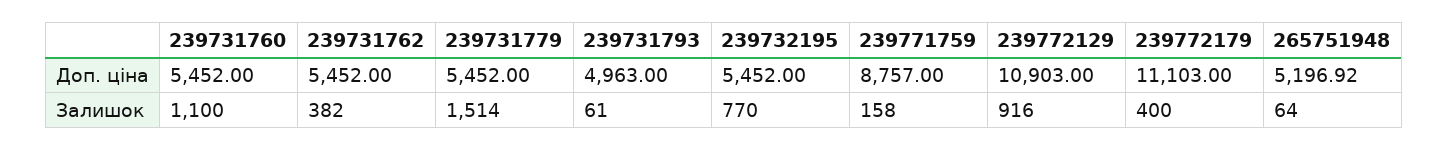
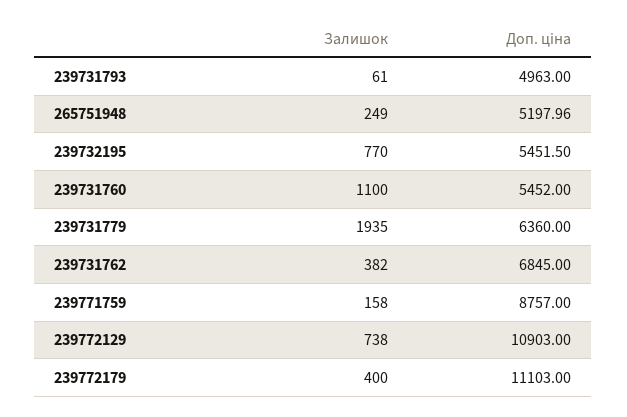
  {
    "239731760": {
      "Доп. ціна": 5452,
      "Залишок": 1100
    },
    "239731762": {
-     "Доп. ціна": 5452,
+     "Доп. ціна": 6845,
      "Залишок": 382
    },
    "239731779": {
-     "Доп. ціна": 5452,
+     "Доп. ціна": 6360,
-     "Залишок": 1514
+     "Залишок": 1935
    },
    "239731793": {
      "Доп. ціна": 4963,
      "Залишок": 61
    },
    "239732195": {
-     "Доп. ціна": 5452,
+     "Доп. ціна": 5451.5,
      "Залишок": 770
    },
    "239771759": {
      "Доп. ціна": 8757,
      "Залишок": 158
    },
    "239772129": {
      "Доп. ціна": 10903,
-     "Залишок": 916
+     "Залишок": 738
    },
    "239772179": {
      "Доп. ціна": 11103,
      "Залишок": 400
    },
    "265751948": {
-     "Доп. ціна": 5196.92,
+     "Доп. ціна": 5197.96,
-     "Залишок": 64
+     "Залишок": 249
    }
  }

